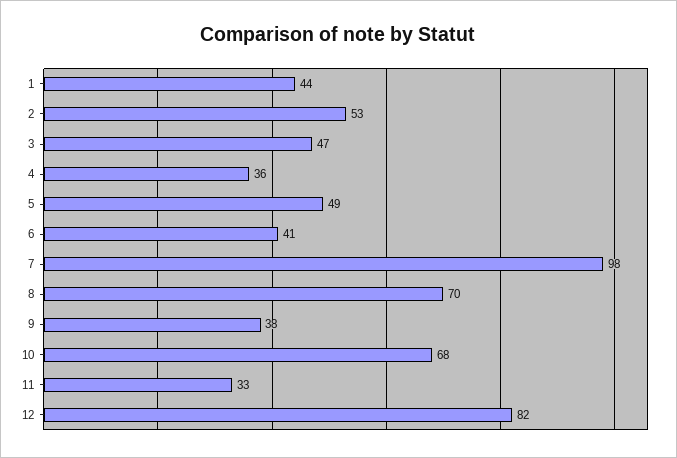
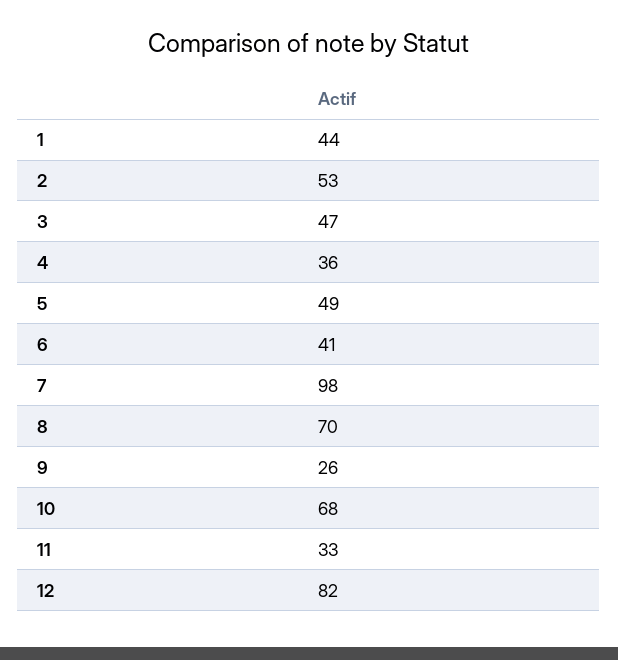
  {
    "1": 44,
    "2": 53,
    "3": 47,
    "4": 36,
    "5": 49,
    "6": 41,
    "7": 98,
    "8": 70,
-   "9": 38,
+   "9": 26,
    "10": 68,
    "11": 33,
    "12": 82
  }

